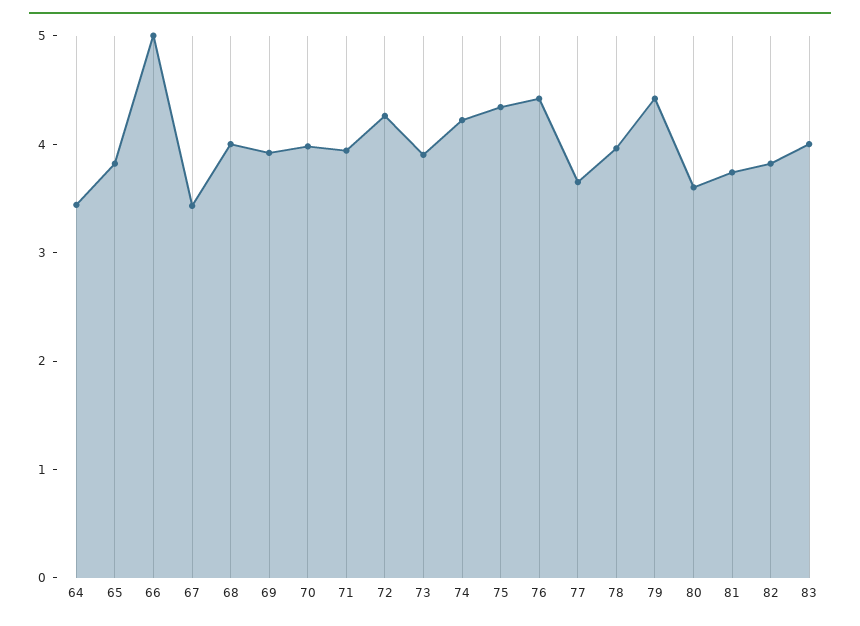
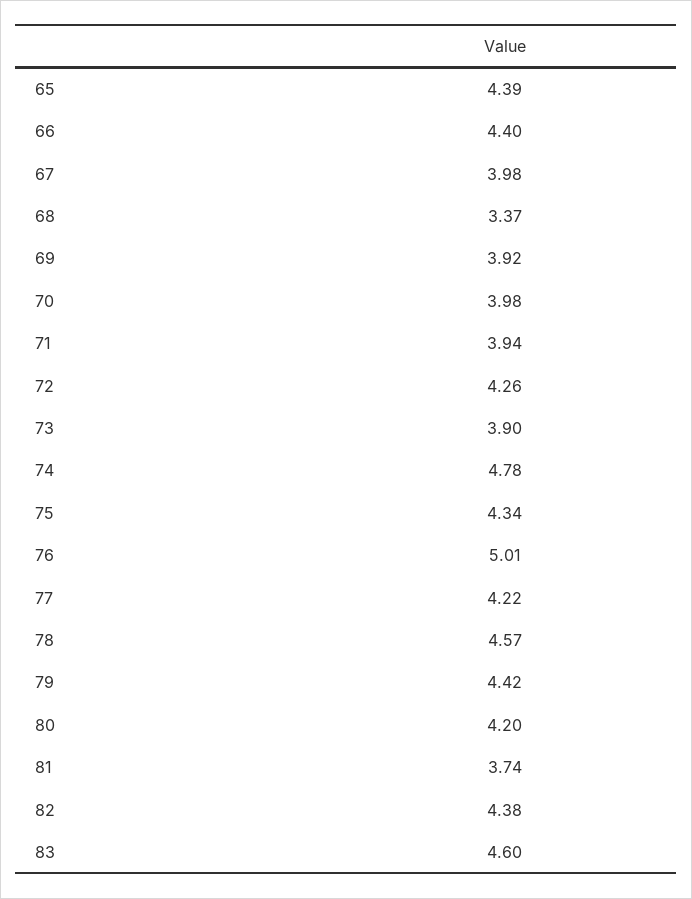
  {
-   "64": 3.4,
-   "65": 3.8,
+   "65": 4.39,
-   "66": 5,
+   "66": 4.4,
-   "67": 3.4,
+   "67": 3.98,
-   "68": 4,
+   "68": 3.37,
    "69": 3.92,
    "70": 3.98,
    "71": 3.94,
    "72": 4.26,
    "73": 3.9,
-   "74": 4.2,
+   "74": 4.78,
    "75": 4.34,
-   "76": 4.4,
+   "76": 5.01,
-   "77": 3.6,
+   "77": 4.22,
-   "78": 4,
+   "78": 4.57,
    "79": 4.42,
-   "80": 3.6,
+   "80": 4.2,
    "81": 3.74,
-   "82": 3.8,
+   "82": 4.38,
-   "83": 4
+   "83": 4.6
  }

